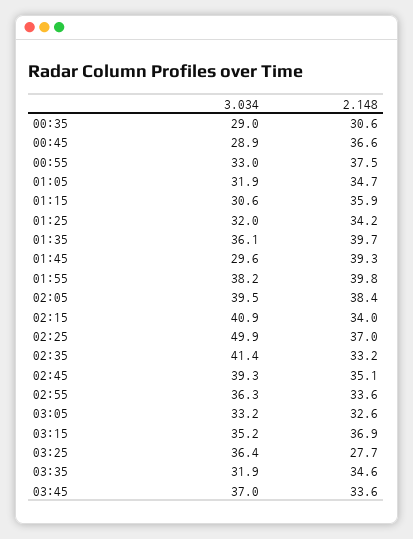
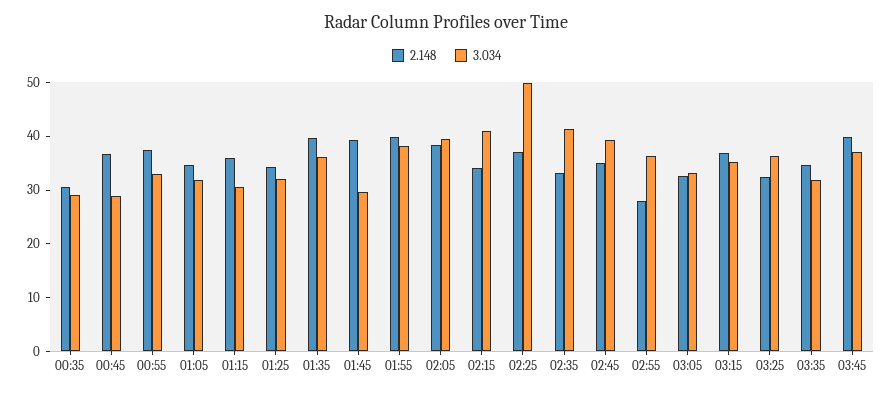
  {
    "3.034": {
      "00:35": 29,
      "00:45": 28.9,
      "00:55": 33,
      "01:05": 31.9,
      "01:15": 30.6,
      "01:25": 32,
      "01:35": 36.1,
      "01:45": 29.6,
      "01:55": 38.2,
      "02:05": 39.5,
      "02:15": 40.9,
      "02:25": 49.9,
      "02:35": 41.4,
      "02:45": 39.3,
      "02:55": 36.3,
      "03:05": 33.2,
      "03:15": 35.2,
      "03:25": 36.4,
      "03:35": 31.9,
      "03:45": 37
    },
    "2.148": {
      "00:35": 30.6,
      "00:45": 36.6,
      "00:55": 37.5,
      "01:05": 34.7,
      "01:15": 35.9,
      "01:25": 34.2,
      "01:35": 39.7,
      "01:45": 39.3,
      "01:55": 39.8,
      "02:05": 38.4,
      "02:15": 34,
      "02:25": 37,
      "02:35": 33.2,
      "02:45": 35.1,
-     "02:55": 33.6,
+     "02:55": 28,
      "03:05": 32.6,
      "03:15": 36.9,
-     "03:25": 27.7,
+     "03:25": 32,
      "03:35": 34.6,
-     "03:45": 33.6
+     "03:45": 40
    }
  }

